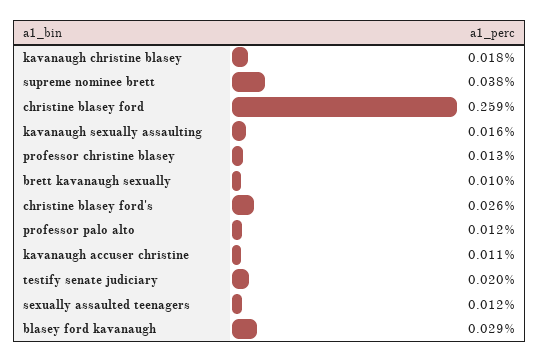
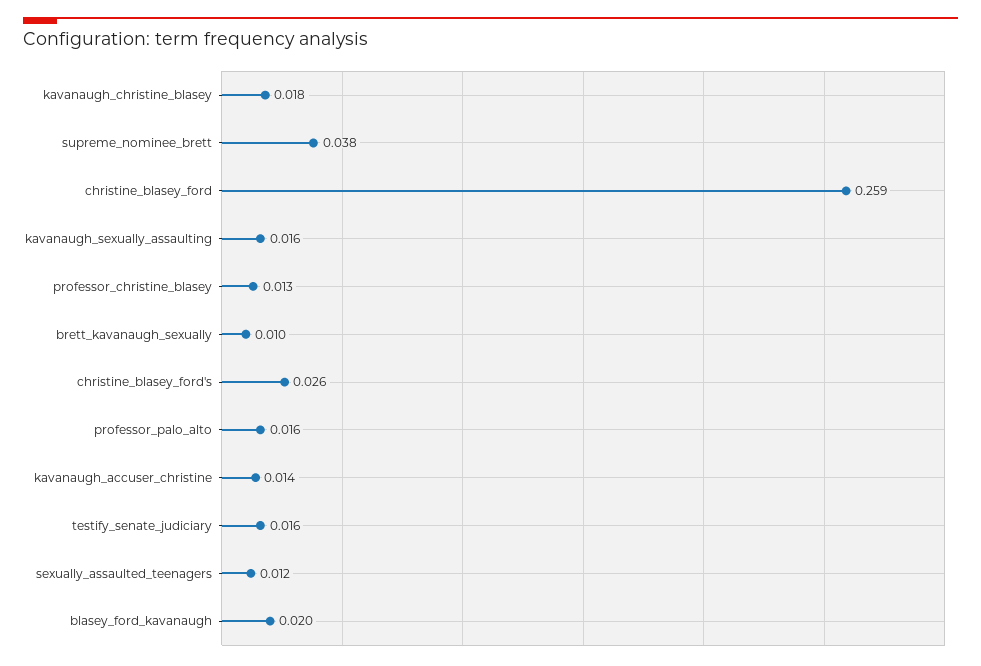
  {
    "kavanaugh christine blasey": 0.018,
    "supreme nominee brett": 0.038,
    "christine blasey ford": 0.259,
    "kavanaugh sexually assaulting": 0.016,
    "professor christine blasey": 0.013,
    "brett kavanaugh sexually": 0.01,
    "christine blasey ford's": 0.026,
-   "professor palo alto": 0.012,
+   "professor palo alto": 0.016,
-   "kavanaugh accuser christine": 0.011,
+   "kavanaugh accuser christine": 0.014,
-   "testify senate judiciary": 0.02,
+   "testify senate judiciary": 0.016,
    "sexually assaulted teenagers": 0.012,
-   "blasey ford kavanaugh": 0.029
+   "blasey ford kavanaugh": 0.02
  }

